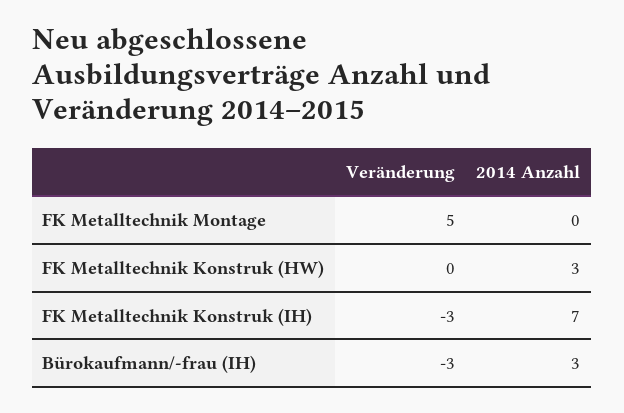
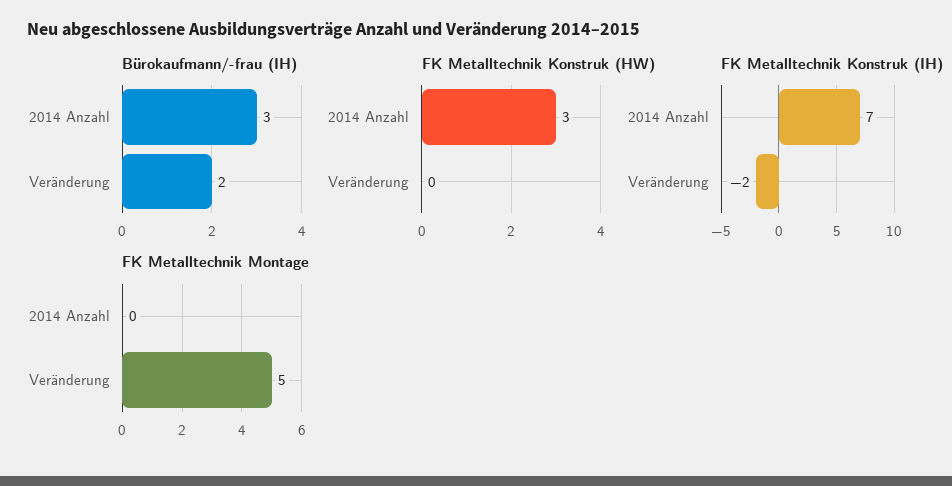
  {
    "FK Metalltechnik Montage": {
      "Veränderung": 5,
      "2014 Anzahl": 0
    },
    "FK Metalltechnik Konstruk (HW)": {
      "Veränderung": 0,
      "2014 Anzahl": 3
    },
    "FK Metalltechnik Konstruk (IH)": {
-     "Veränderung": -3,
+     "Veränderung": -2,
      "2014 Anzahl": 7
    },
    "Bürokaufmann/-frau (IH)": {
-     "Veränderung": -3,
+     "Veränderung": 2,
      "2014 Anzahl": 3
    }
  }

